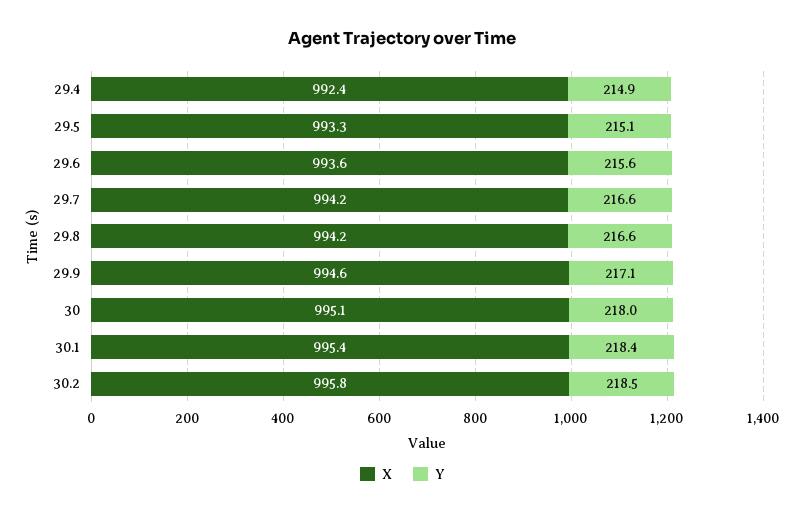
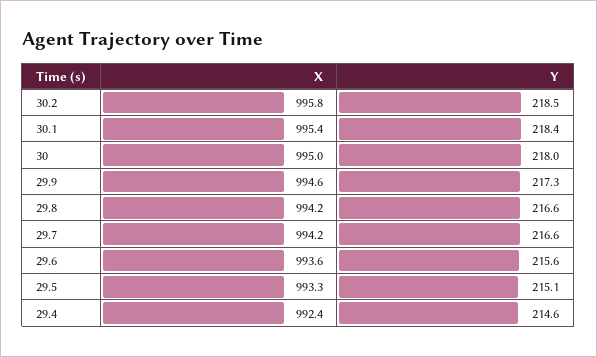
  {
    "X": {
      "29.4": 992.4,
      "29.5": 993.3,
      "29.6": 993.6,
      "29.7": 994.2,
      "29.8": 994.2,
      "29.9": 994.6,
-     "30": 995.1,
+     "30": 995,
      "30.1": 995.4,
      "30.2": 995.8
    },
    "Y": {
-     "29.4": 214.9,
+     "29.4": 214.6,
      "29.5": 215.1,
      "29.6": 215.6,
      "29.7": 216.6,
      "29.8": 216.6,
-     "29.9": 217.1,
+     "29.9": 217.3,
      "30": 218,
      "30.1": 218.4,
      "30.2": 218.5
    }
  }

